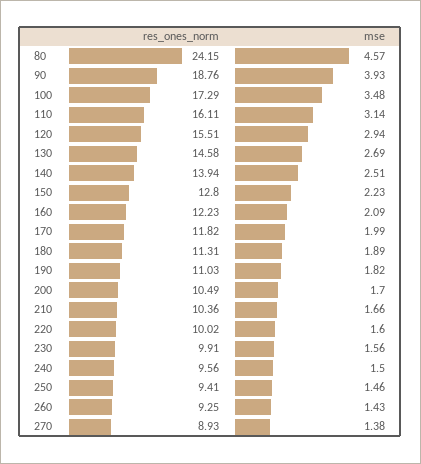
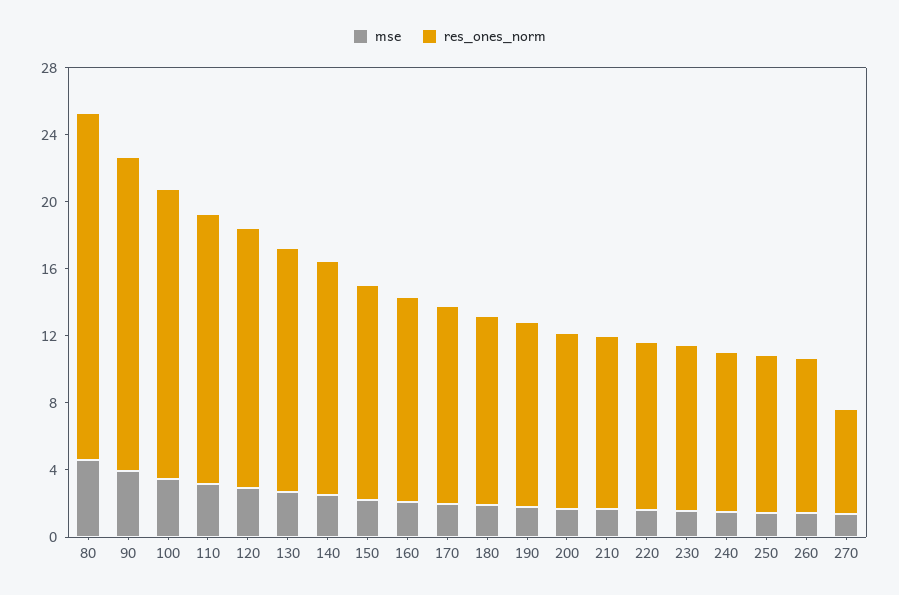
  {
    "res_ones_norm": {
-     "80": 24.15,
+     "80": 21,
      "90": 18.76,
      "100": 17.29,
      "110": 16.11,
      "120": 15.51,
      "130": 14.58,
      "140": 13.94,
      "150": 12.8,
      "160": 12.23,
      "170": 11.82,
      "180": 11.31,
      "190": 11.03,
      "200": 10.49,
      "210": 10.36,
      "220": 10.02,
      "230": 9.91,
      "240": 9.56,
      "250": 9.41,
      "260": 9.25,
-     "270": 8.93
+     "270": 6
    },
    "mse": {
      "80": 4.57,
      "90": 3.93,
      "100": 3.48,
      "110": 3.14,
      "120": 2.94,
      "130": 2.69,
      "140": 2.51,
      "150": 2.23,
      "160": 2.09,
      "170": 1.99,
      "180": 1.89,
      "190": 1.82,
      "200": 1.7,
      "210": 1.66,
      "220": 1.6,
      "230": 1.56,
      "240": 1.5,
      "250": 1.46,
      "260": 1.43,
      "270": 1.38
    }
  }

